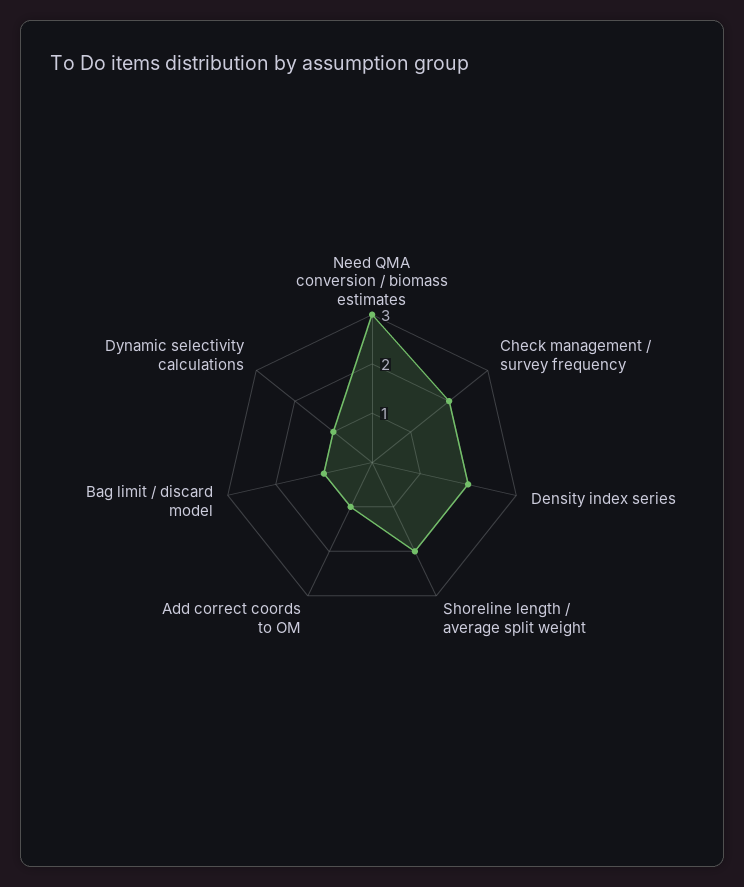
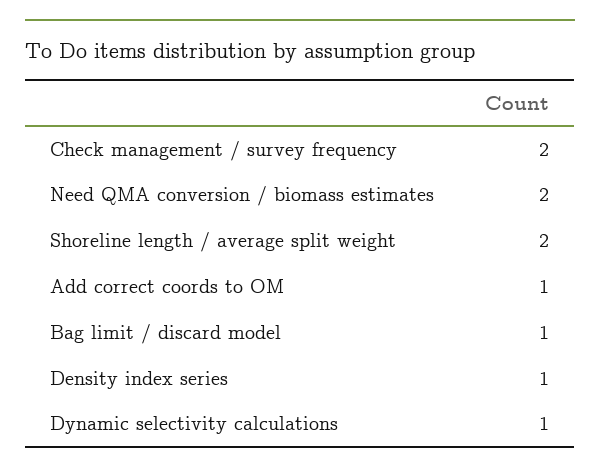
  {
-   "Need QMA conversion / biomass estimates": 3,
+   "Need QMA conversion / biomass estimates": 2,
    "Check management / survey frequency": 2,
-   "Density index series": 2,
+   "Density index series": 1,
    "Shoreline length / average split weight": 2,
    "Add correct coords to OM": 1,
    "Bag limit / discard model": 1,
    "Dynamic selectivity calculations": 1
  }

